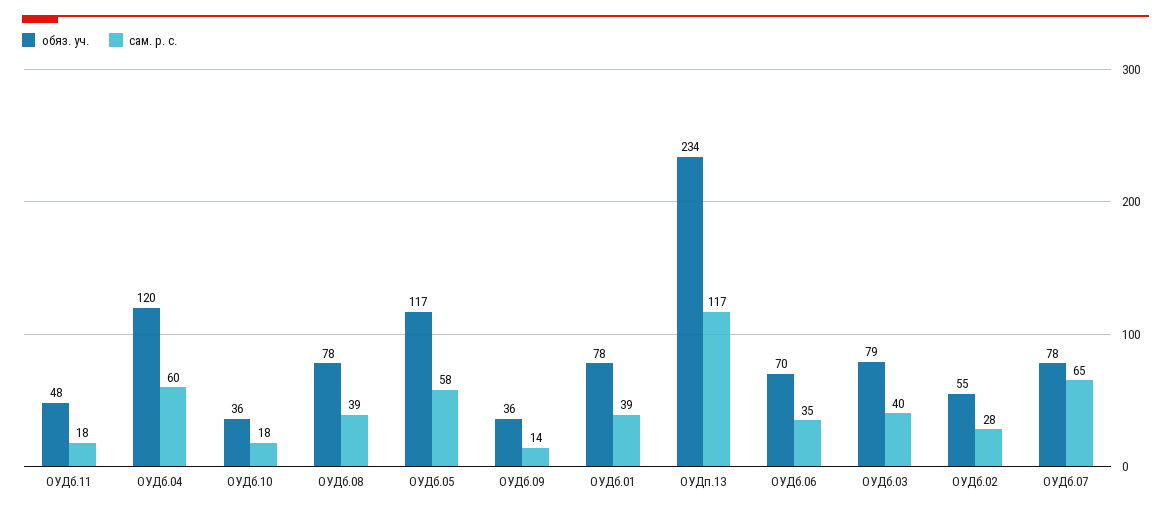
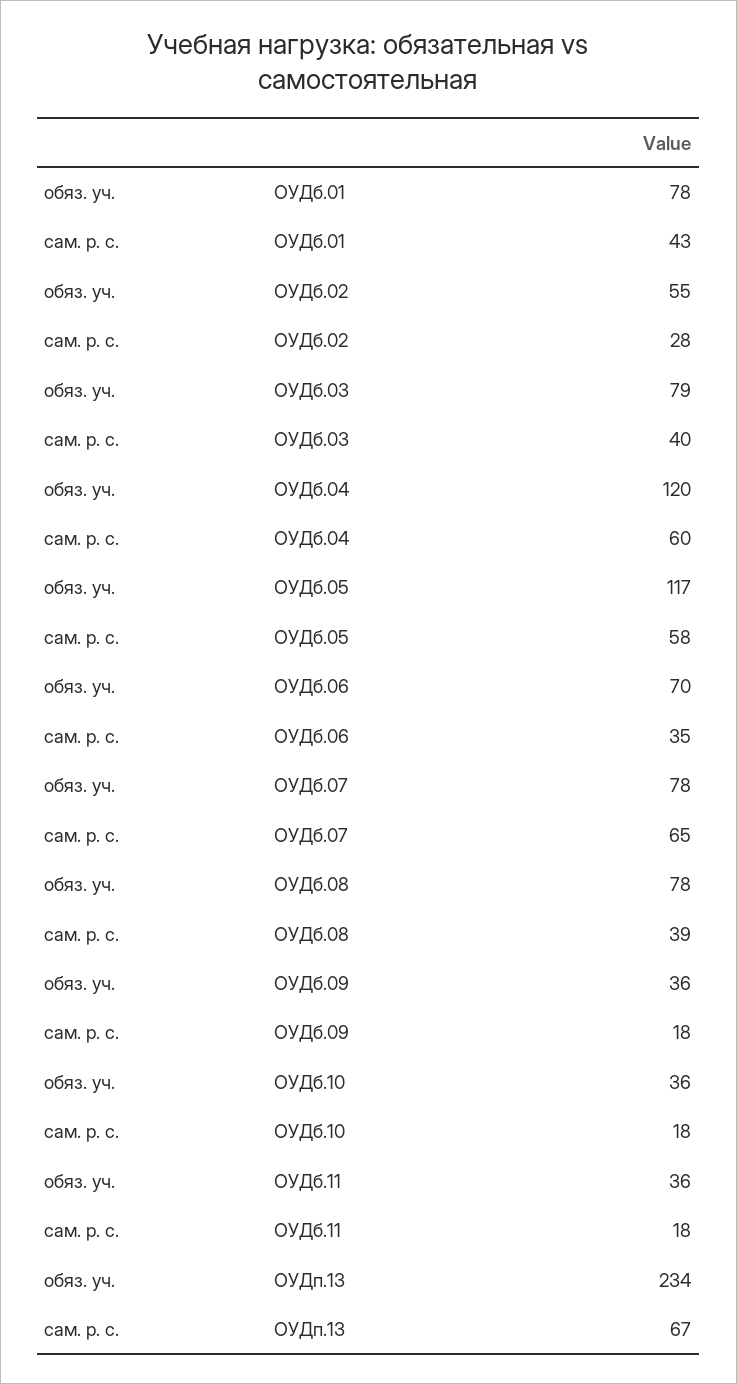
  {
    "обяз. уч.": {
-     "ОУДб.11": 48,
+     "ОУДб.11": 36,
      "ОУДб.04": 120,
      "ОУДб.10": 36,
      "ОУДб.08": 78,
      "ОУДб.05": 117,
      "ОУДб.09": 36,
      "ОУДб.01": 78,
      "ОУДп.13": 234,
      "ОУДб.06": 70,
      "ОУДб.03": 79,
      "ОУДб.02": 55,
      "ОУДб.07": 78
    },
    "сам. р. с.": {
      "ОУДб.11": 18,
      "ОУДб.04": 60,
      "ОУДб.10": 18,
      "ОУДб.08": 39,
      "ОУДб.05": 58,
-     "ОУДб.09": 14,
+     "ОУДб.09": 18,
-     "ОУДб.01": 39,
+     "ОУДб.01": 43,
-     "ОУДп.13": 117,
+     "ОУДп.13": 67,
      "ОУДб.06": 35,
      "ОУДб.03": 40,
      "ОУДб.02": 28,
      "ОУДб.07": 65
    }
  }

